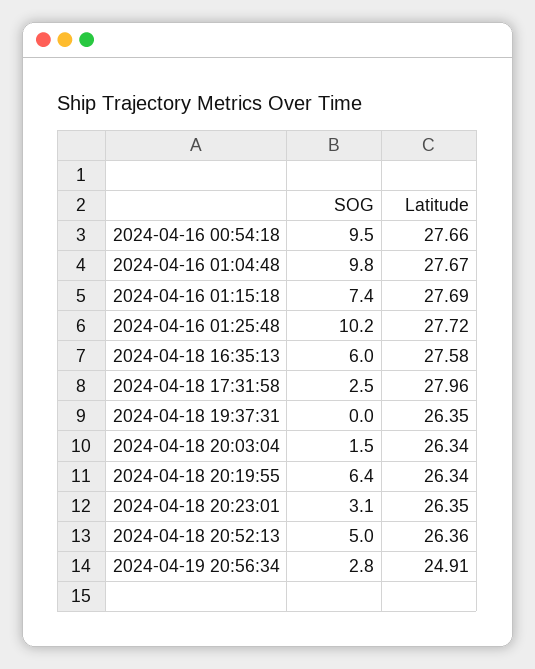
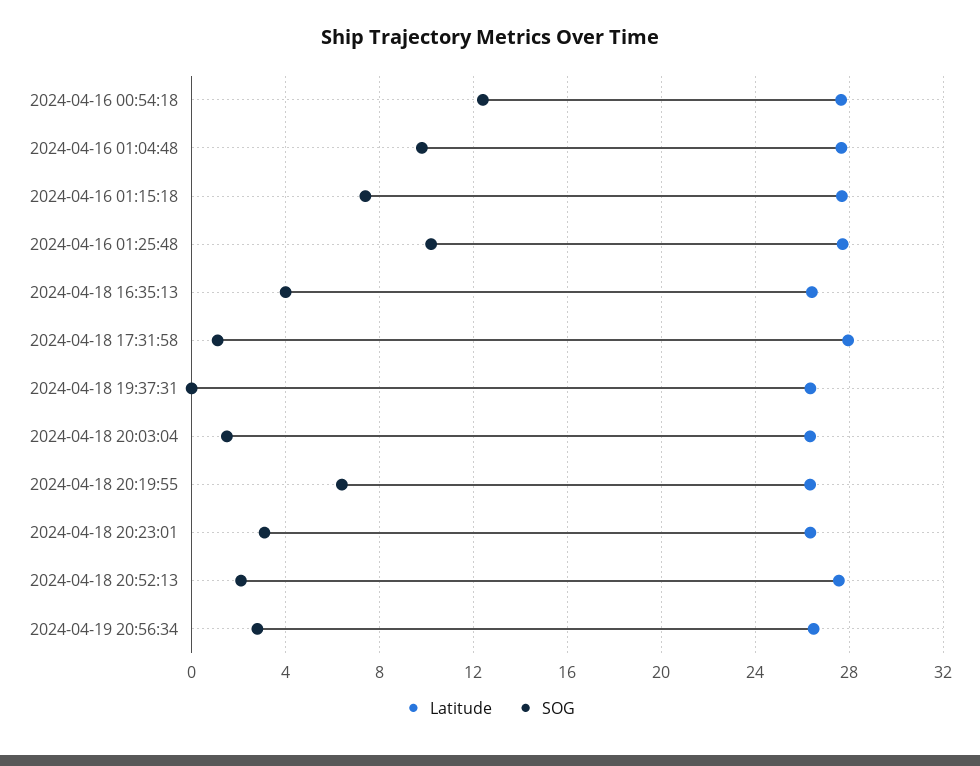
  {
    "SOG": {
-     "2024-04-16 00:54:18": 9.5,
+     "2024-04-16 00:54:18": 12.5,
      "2024-04-16 01:04:48": 9.8,
      "2024-04-16 01:15:18": 7.4,
      "2024-04-16 01:25:48": 10.2,
-     "2024-04-18 16:35:13": 6,
+     "2024-04-18 16:35:13": 4,
-     "2024-04-18 17:31:58": 2.5,
+     "2024-04-18 17:31:58": 1,
      "2024-04-18 19:37:31": 0,
      "2024-04-18 20:03:04": 1.5,
      "2024-04-18 20:19:55": 6.4,
      "2024-04-18 20:23:01": 3.1,
-     "2024-04-18 20:52:13": 5,
+     "2024-04-18 20:52:13": 2,
      "2024-04-19 20:56:34": 2.8
    },
    "Latitude": {
      "2024-04-16 00:54:18": 27.66,
      "2024-04-16 01:04:48": 27.67,
      "2024-04-16 01:15:18": 27.69,
      "2024-04-16 01:25:48": 27.72,
-     "2024-04-18 16:35:13": 27.58,
+     "2024-04-18 16:35:13": 26.5,
      "2024-04-18 17:31:58": 27.96,
      "2024-04-18 19:37:31": 26.35,
      "2024-04-18 20:03:04": 26.34,
      "2024-04-18 20:19:55": 26.34,
      "2024-04-18 20:23:01": 26.35,
-     "2024-04-18 20:52:13": 26.36,
+     "2024-04-18 20:52:13": 27.5,
-     "2024-04-19 20:56:34": 24.91
+     "2024-04-19 20:56:34": 26.5
    }
  }

